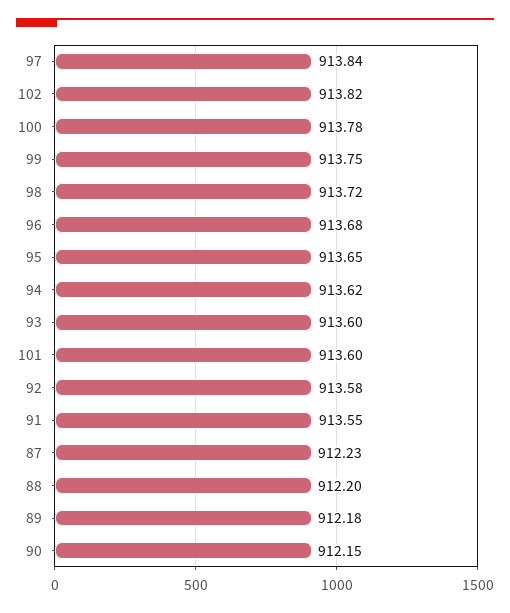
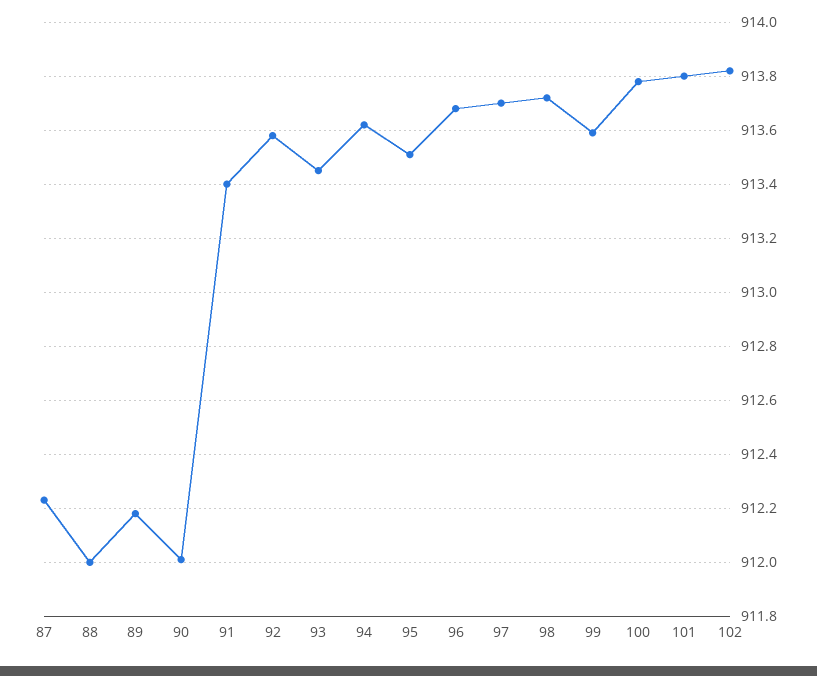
  {
-   "97": 913.84,
+   "97": 913.7,
    "102": 913.82,
    "100": 913.78,
-   "99": 913.75,
+   "99": 913.6,
    "98": 913.72,
    "96": 913.68,
-   "95": 913.65,
+   "95": 913.5,
    "94": 913.62,
-   "93": 913.6,
+   "93": 913.45,
-   "101": 913.6,
+   "101": 913.8,
    "92": 913.58,
-   "91": 913.55,
+   "91": 913.4,
    "87": 912.23,
-   "88": 912.2,
+   "88": 912,
    "89": 912.18,
-   "90": 912.15
+   "90": 912
  }

